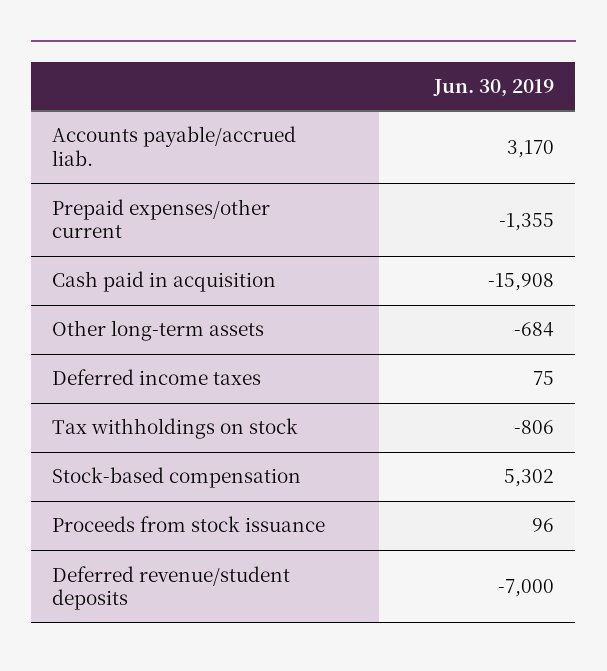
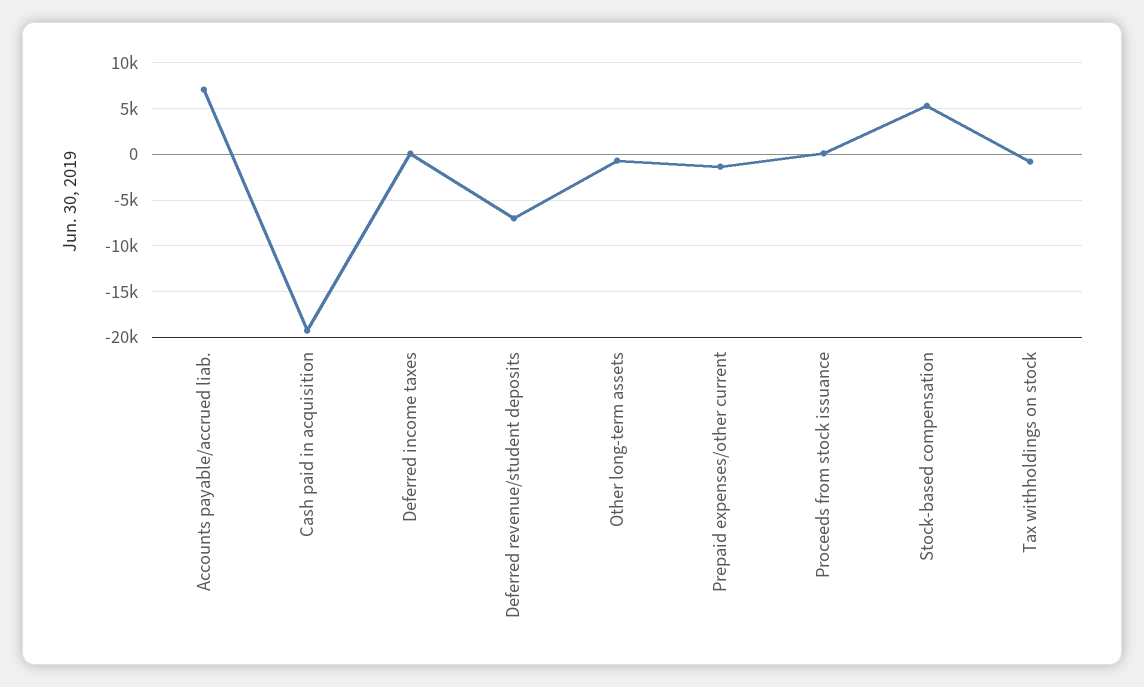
  {
-   "Accounts payable/accrued liab.": 3170,
+   "Accounts payable/accrued liab.": 7000,
    "Prepaid expenses/other current": -1355,
-   "Cash paid in acquisition": -15908,
+   "Cash paid in acquisition": -19000,
    "Other long-term assets": -684,
    "Deferred income taxes": 75,
    "Tax withholdings on stock": -806,
    "Stock-based compensation": 5302,
    "Proceeds from stock issuance": 96,
    "Deferred revenue/student deposits": -7000
  }

